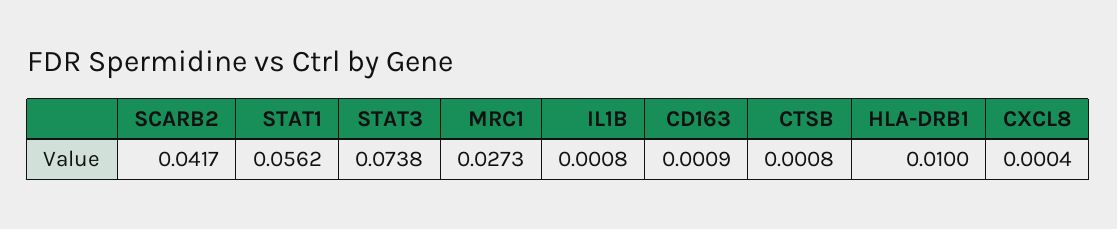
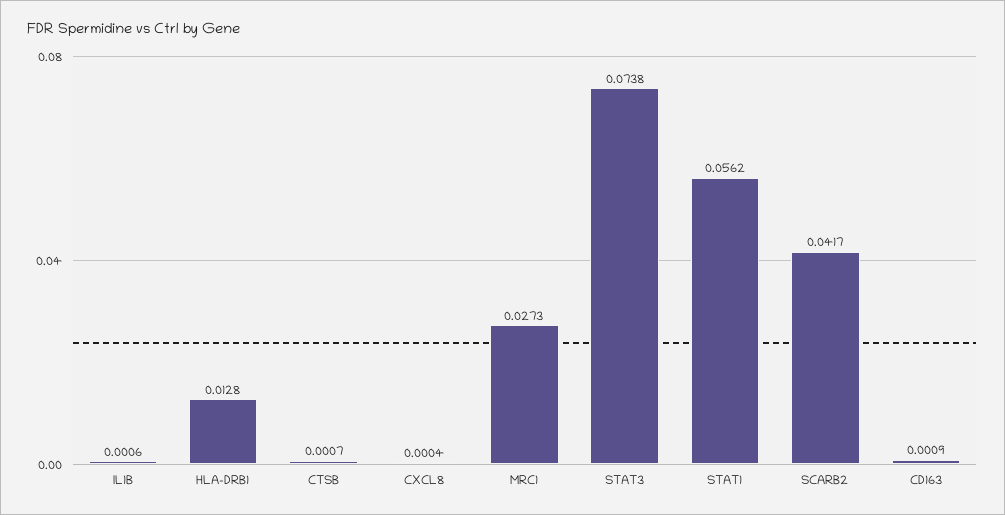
  {
    "SCARB2": 0.0417,
    "STAT1": 0.0562,
    "STAT3": 0.0738,
    "MRC1": 0.0273,
-   "IL1B": 0.0008,
+   "IL1B": 0.0006,
    "CD163": 0.0009,
-   "CTSB": 0.0008,
+   "CTSB": 0.0007,
-   "HLA-DRB1": 0.01,
+   "HLA-DRB1": 0.0128,
    "CXCL8": 0.0004
  }

